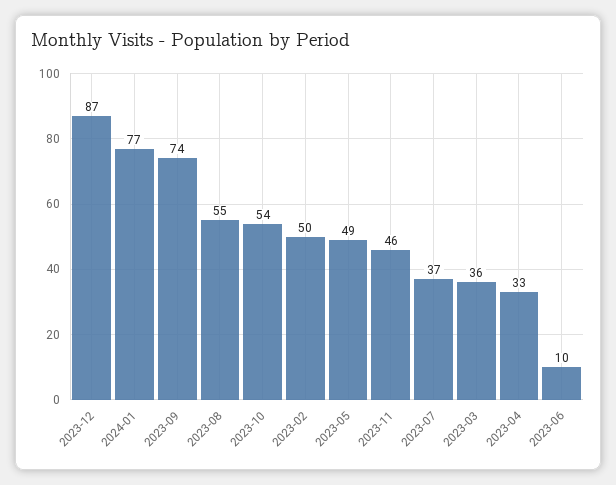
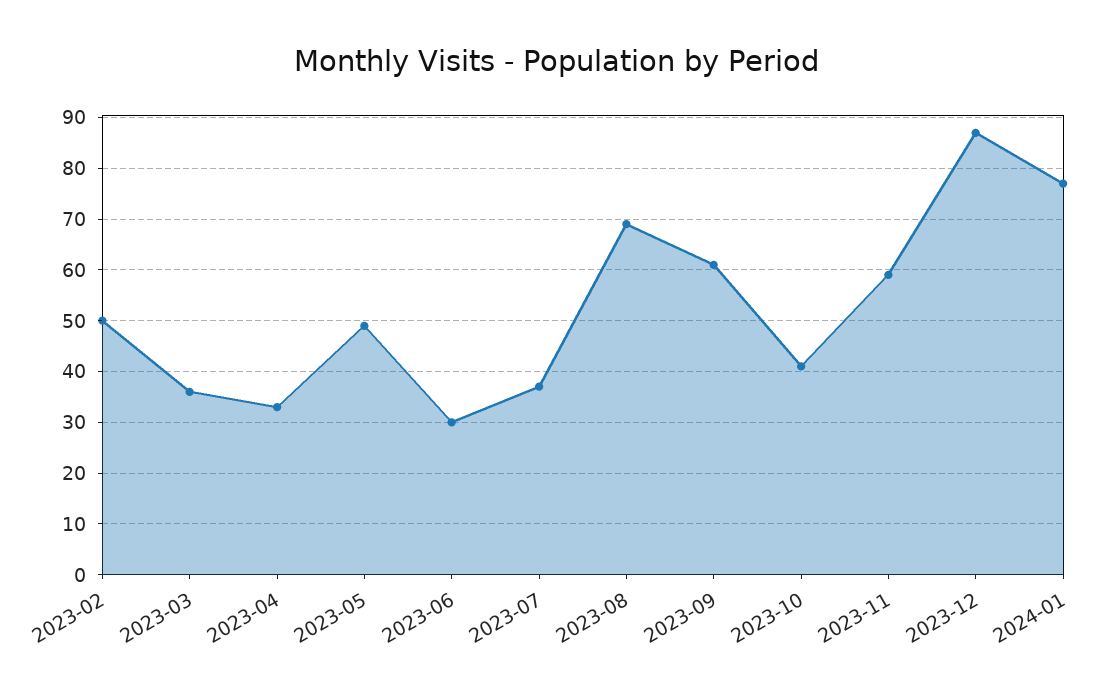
  {
    "2023-12": 87,
    "2024-01": 77,
-   "2023-09": 74,
+   "2023-09": 60,
-   "2023-08": 55,
+   "2023-08": 70,
-   "2023-10": 54,
+   "2023-10": 40,
    "2023-02": 50,
    "2023-05": 49,
-   "2023-11": 46,
+   "2023-11": 60,
    "2023-07": 37,
    "2023-03": 36,
    "2023-04": 33,
-   "2023-06": 10
+   "2023-06": 30
  }

